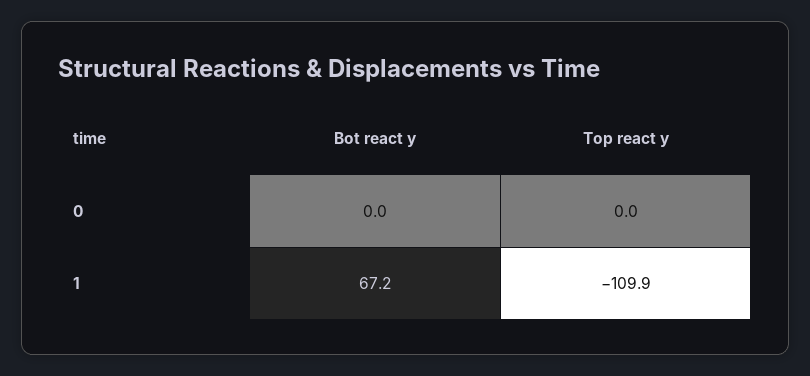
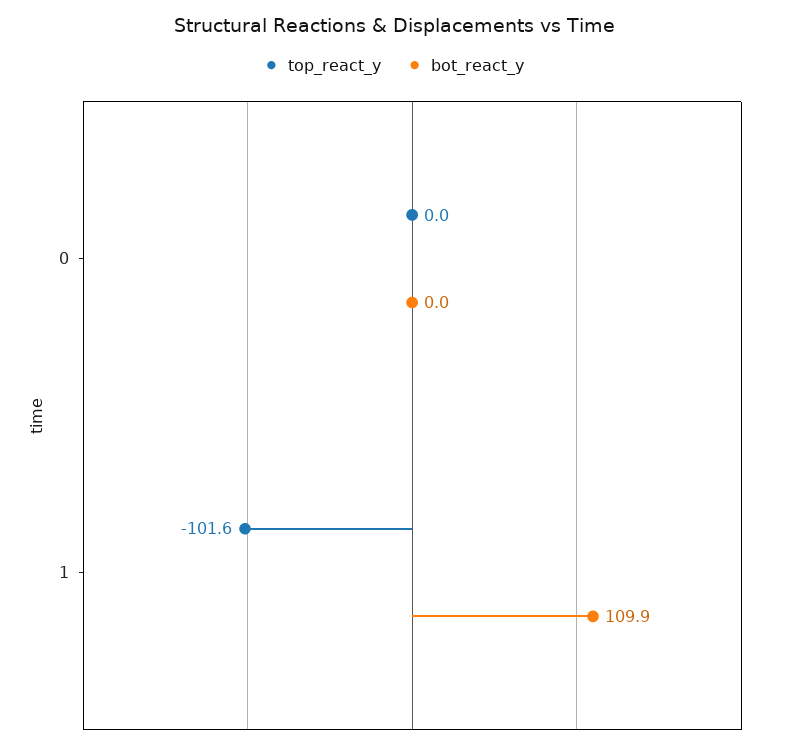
  {
    "Bot react y": {
      "0": 0,
-     "1": 67.2
+     "1": 109.9
    },
    "Top react y": {
      "0": 0,
-     "1": -109.9
+     "1": -101.6
    }
  }

